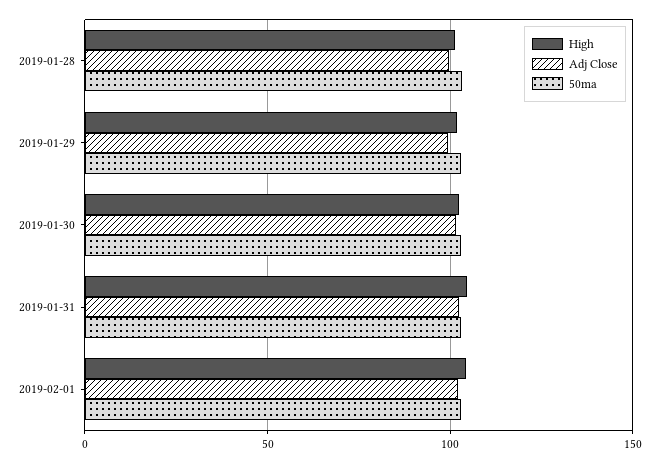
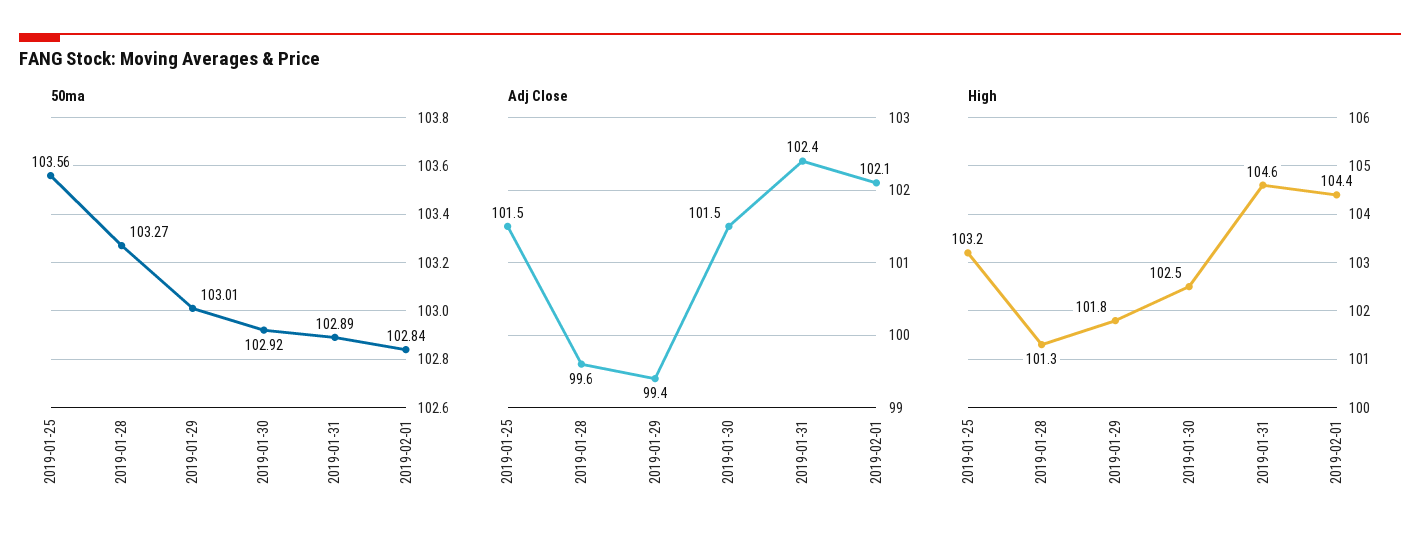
  {
    "High": {
      "2019-01-28": 101.3,
      "2019-01-29": 101.8,
      "2019-01-30": 102.5,
      "2019-01-31": 104.6,
-     "2019-02-01": 104.4
+     "2019-02-01": 104.4,
+     "2019-01-25": 103.2
    },
    "Adj Close": {
      "2019-01-28": 99.6,
      "2019-01-29": 99.4,
      "2019-01-30": 101.5,
      "2019-01-31": 102.4,
-     "2019-02-01": 102.1
+     "2019-02-01": 102.1,
+     "2019-01-25": 101.5
    },
    "50ma": {
      "2019-01-28": 103.27,
      "2019-01-29": 103.01,
      "2019-01-30": 102.92,
      "2019-01-31": 102.89,
-     "2019-02-01": 102.84
+     "2019-02-01": 102.84,
+     "2019-01-25": 103.56
    }
  }

